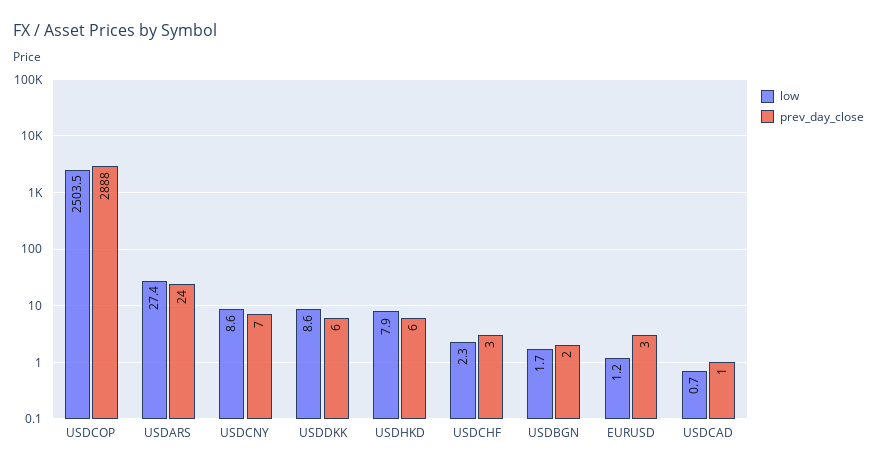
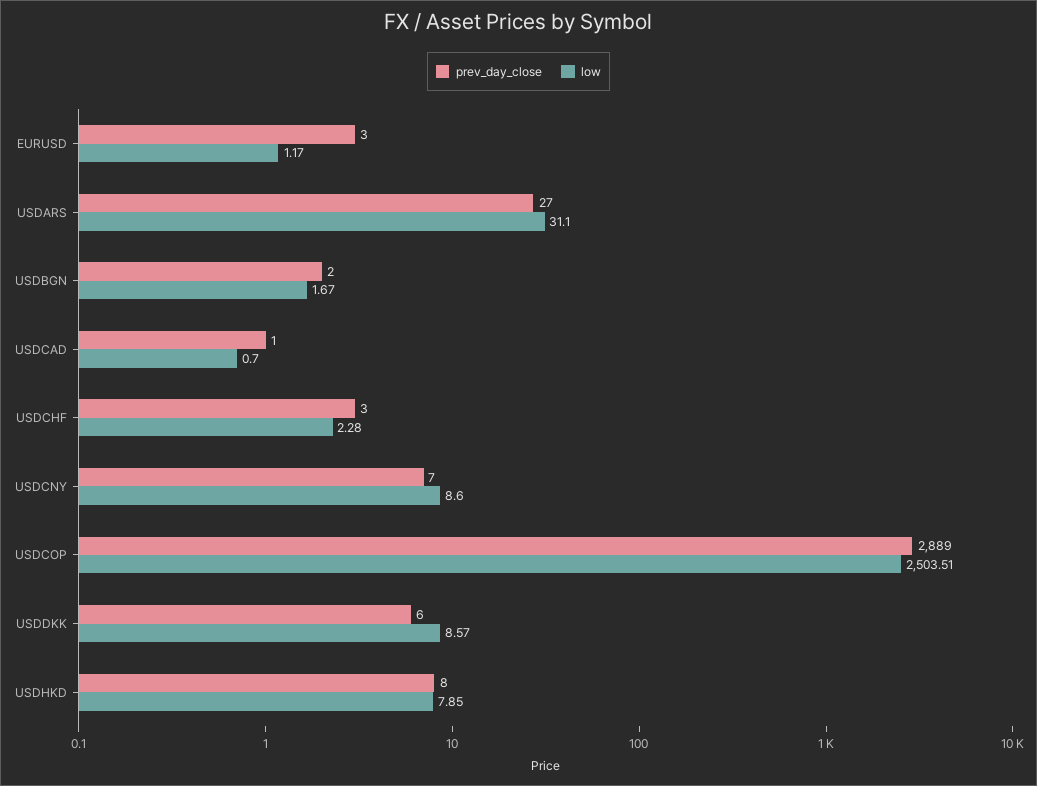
  {
    "low": {
      "USDCOP": 2503.51,
-     "USDARS": 27.4,
+     "USDARS": 31.1,
      "USDCNY": 8.6,
      "USDDKK": 8.57,
      "USDHKD": 7.85,
      "USDCHF": 2.28,
      "USDBGN": 1.67,
      "EURUSD": 1.17,
      "USDCAD": 0.7
    },
    "prev_day_close": {
-     "USDCOP": 2888,
+     "USDCOP": 2889,
-     "USDARS": 24,
+     "USDARS": 27,
      "USDCNY": 7,
      "USDDKK": 6,
-     "USDHKD": 6,
+     "USDHKD": 8,
      "USDCHF": 3,
      "USDBGN": 2,
      "EURUSD": 3,
      "USDCAD": 1
    }
  }

